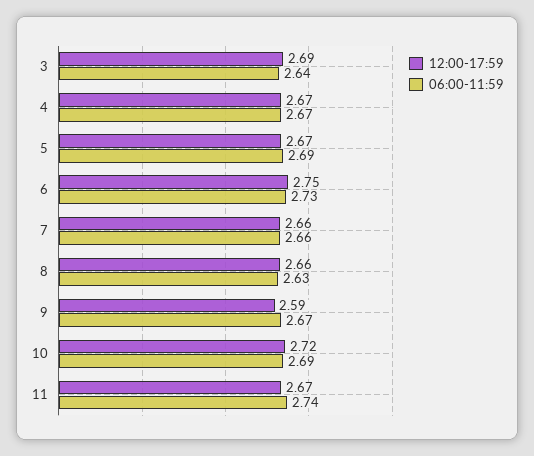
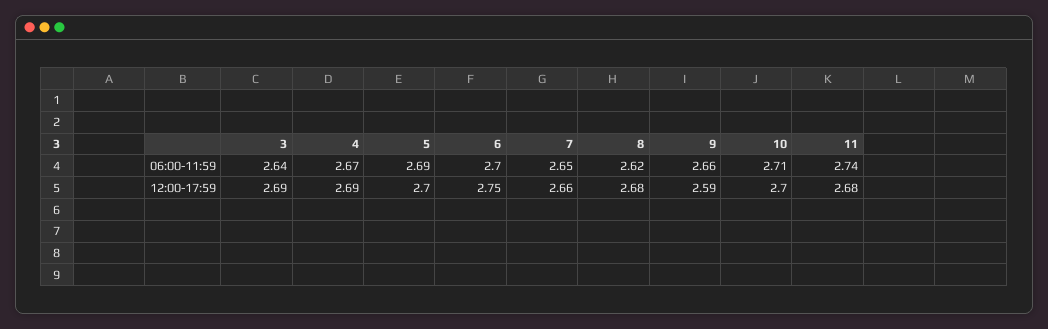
  {
    "12:00-17:59": {
      "3": 2.69,
-     "4": 2.67,
+     "4": 2.69,
-     "5": 2.67,
+     "5": 2.7,
      "6": 2.75,
      "7": 2.66,
-     "8": 2.66,
+     "8": 2.68,
      "9": 2.59,
-     "10": 2.72,
+     "10": 2.7,
-     "11": 2.67
+     "11": 2.68
    },
    "06:00-11:59": {
      "3": 2.64,
      "4": 2.67,
      "5": 2.69,
-     "6": 2.73,
+     "6": 2.7,
-     "7": 2.66,
+     "7": 2.65,
-     "8": 2.63,
+     "8": 2.62,
-     "9": 2.67,
+     "9": 2.66,
-     "10": 2.69,
+     "10": 2.71,
      "11": 2.74
    }
  }

